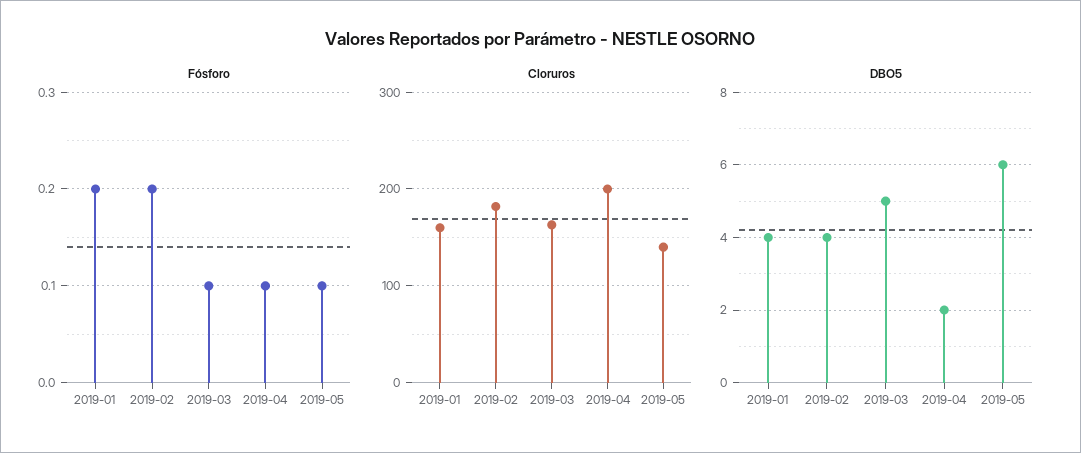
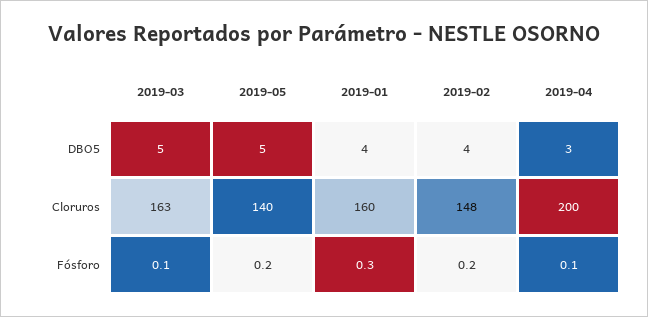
  {
    "Fósforo": {
-     "2019-01": 0.2,
+     "2019-01": 0.3,
      "2019-02": 0.2,
      "2019-03": 0.1,
      "2019-04": 0.1,
-     "2019-05": 0.1
+     "2019-05": 0.2
    },
    "Cloruros": {
      "2019-01": 160,
-     "2019-02": 180,
+     "2019-02": 148,
      "2019-03": 163,
      "2019-04": 200,
      "2019-05": 140
    },
    "DBO5": {
      "2019-01": 4,
      "2019-02": 4,
      "2019-03": 5,
-     "2019-04": 2,
+     "2019-04": 3,
-     "2019-05": 6
+     "2019-05": 5
    }
  }

